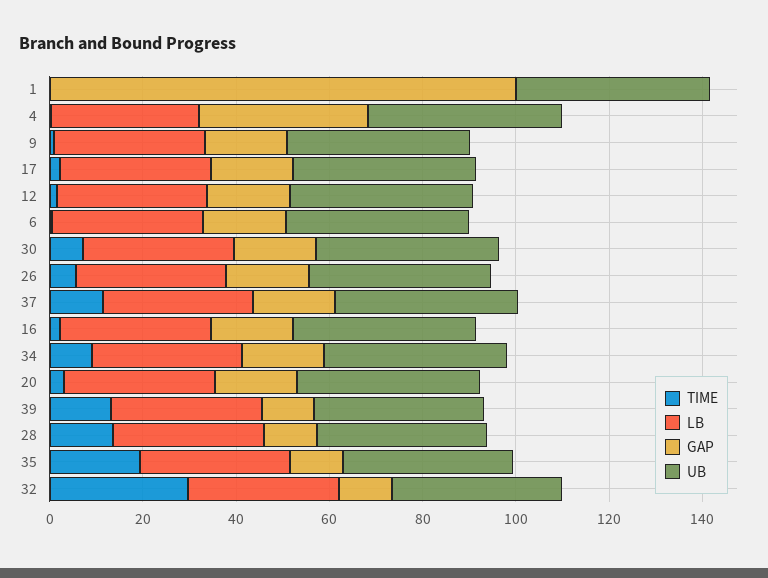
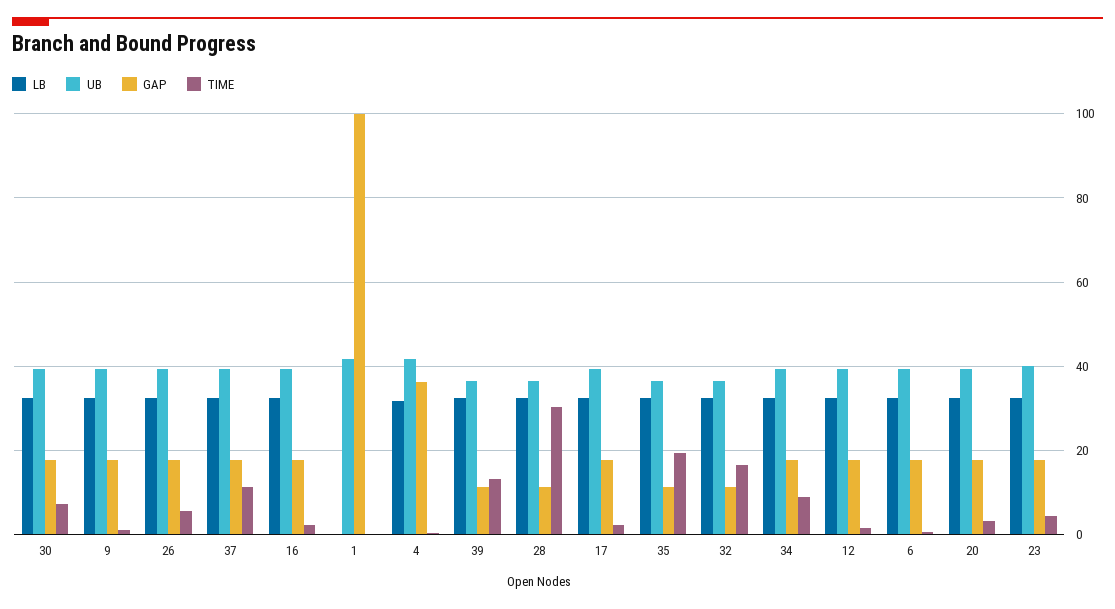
  {
    "TIME": {
      "1": 0,
      "4": 0,
      "9": 0,
      "17": 2,
      "12": 2,
      "6": 0,
      "30": 8,
      "26": 6,
      "37": 12,
      "16": 2,
      "34": 8,
      "20": 4,
      "39": 14,
-     "28": 15,
+     "28": 30,
      "35": 20,
-     "32": 30
+     "32": 16,
+     "23": 4
    },
    "LB": {
      "1": 0,
      "4": 32,
      "9": 32,
      "17": 32,
      "12": 32,
      "6": 32,
      "30": 32,
      "26": 32,
      "37": 32,
      "16": 32,
      "34": 32,
      "20": 32,
      "39": 32,
      "28": 32,
      "35": 32,
-     "32": 32
+     "32": 32,
+     "23": 32
    },
    "GAP": {
      "1": 100,
      "4": 36,
      "9": 18,
      "17": 18,
      "12": 18,
      "6": 18,
      "30": 18,
      "26": 18,
      "37": 18,
      "16": 18,
      "34": 18,
      "20": 18,
      "39": 12,
      "28": 12,
      "35": 12,
-     "32": 12
+     "32": 12,
+     "23": 18
    },
    "UB": {
      "1": 42,
      "4": 42,
      "9": 40,
      "17": 40,
      "12": 40,
      "6": 40,
      "30": 40,
      "26": 40,
      "37": 40,
      "16": 40,
      "34": 40,
      "20": 40,
      "39": 36,
      "28": 36,
      "35": 36,
-     "32": 36
+     "32": 36,
+     "23": 40
    }
  }

